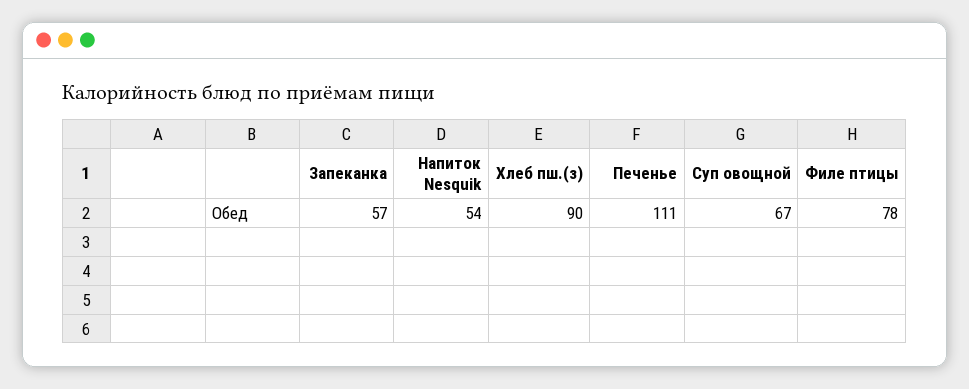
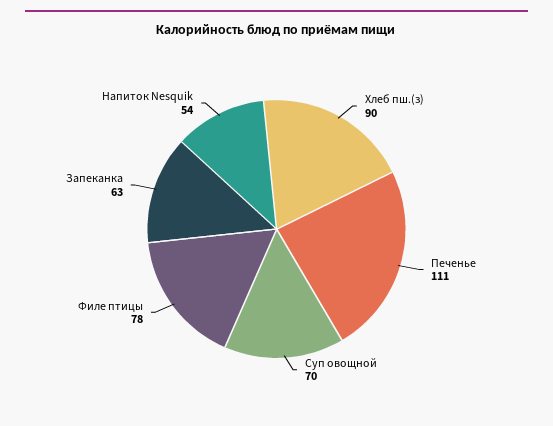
  {
-   "Запеканка": 57,
+   "Запеканка": 63,
    "Напиток Nesquik": 54,
    "Хлеб пш.(з)": 90,
    "Печенье": 111,
-   "Суп овощной": 67,
+   "Суп овощной": 70,
    "Филе птицы": 78
  }

